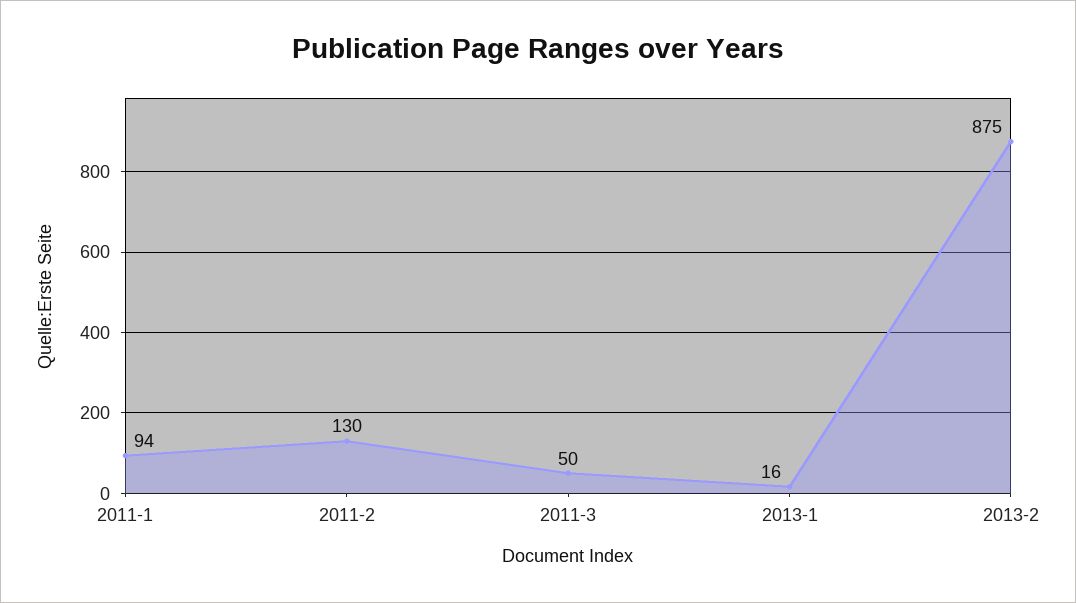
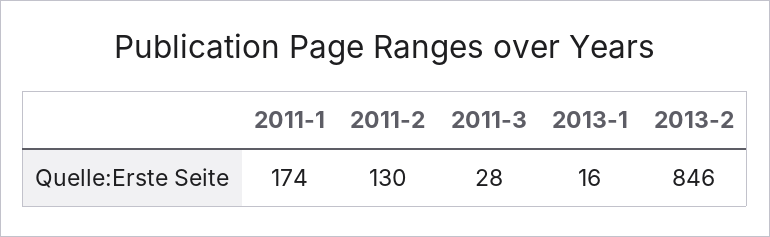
  {
-   "2011-1": 94,
+   "2011-1": 174,
    "2011-2": 130,
-   "2011-3": 50,
+   "2011-3": 28,
    "2013-1": 16,
-   "2013-2": 875
+   "2013-2": 846
  }

